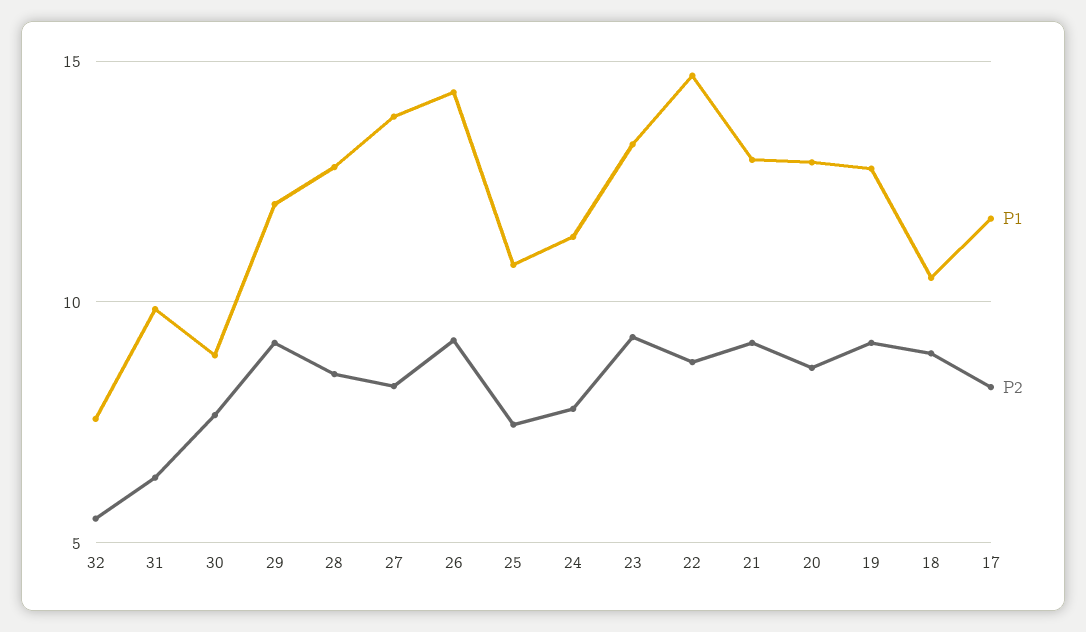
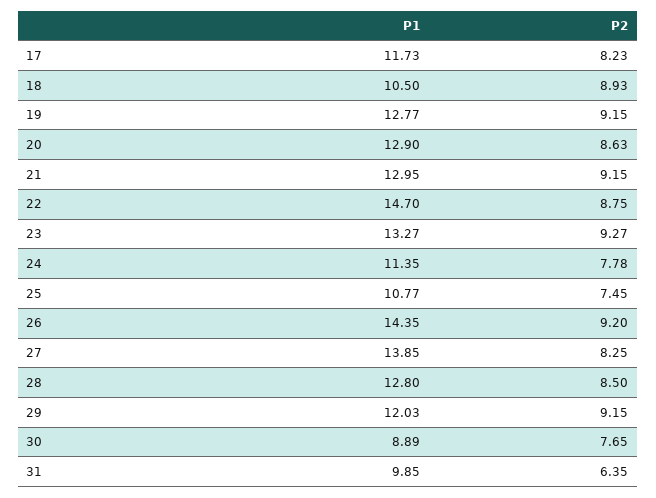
  {
    "P1": {
-     "32": 7.5,
      "31": 9.85,
      "30": 8.89,
      "29": 12.03,
      "28": 12.8,
      "27": 13.85,
      "26": 14.35,
      "25": 10.77,
      "24": 11.35,
      "23": 13.27,
      "22": 14.7,
      "21": 12.95,
      "20": 12.9,
      "19": 12.77,
      "18": 10.5,
      "17": 11.73
    },
    "P2": {
-     "32": 5.5,
      "31": 6.35,
      "30": 7.65,
      "29": 9.15,
      "28": 8.5,
      "27": 8.25,
      "26": 9.2,
      "25": 7.45,
      "24": 7.78,
      "23": 9.27,
      "22": 8.75,
      "21": 9.15,
      "20": 8.63,
      "19": 9.15,
      "18": 8.93,
      "17": 8.23
    }
  }

